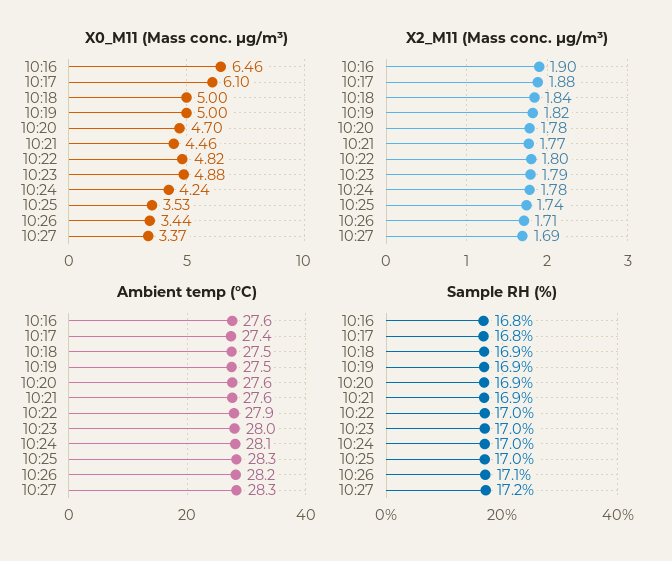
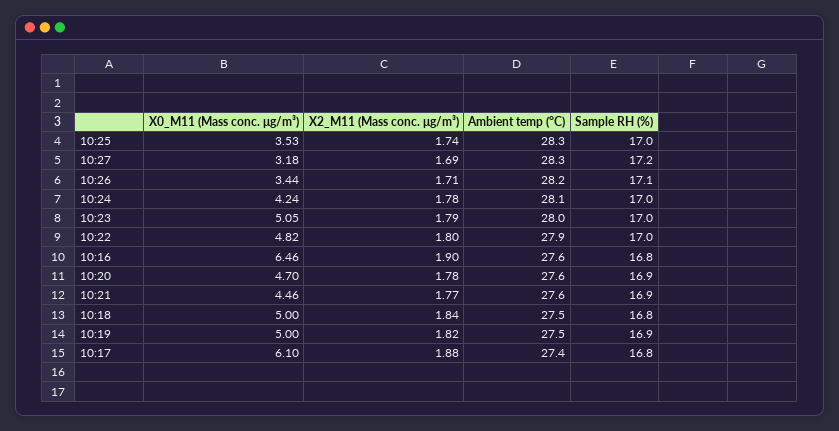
  {
    "X0_M11 (Mass conc. μg/m³)": {
      "10:16": 6.46,
      "10:17": 6.1,
      "10:18": 5,
      "10:19": 5,
      "10:20": 4.7,
      "10:21": 4.46,
      "10:22": 4.82,
-     "10:23": 4.88,
+     "10:23": 5.05,
      "10:24": 4.24,
      "10:25": 3.53,
      "10:26": 3.44,
-     "10:27": 3.37
+     "10:27": 3.18
    },
    "X2_M11 (Mass conc. μg/m³)": {
      "10:16": 1.9,
      "10:17": 1.88,
      "10:18": 1.84,
      "10:19": 1.82,
      "10:20": 1.78,
      "10:21": 1.77,
      "10:22": 1.8,
      "10:23": 1.79,
      "10:24": 1.78,
      "10:25": 1.74,
      "10:26": 1.71,
      "10:27": 1.69
    },
    "Ambient temp (°C)": {
      "10:16": 27.6,
      "10:17": 27.4,
      "10:18": 27.5,
      "10:19": 27.5,
      "10:20": 27.6,
      "10:21": 27.6,
      "10:22": 27.9,
      "10:23": 28,
      "10:24": 28.1,
      "10:25": 28.3,
      "10:26": 28.2,
      "10:27": 28.3
    },
    "Sample RH (%)": {
      "10:16": 16.8,
      "10:17": 16.8,
-     "10:18": 16.9,
+     "10:18": 16.8,
      "10:19": 16.9,
      "10:20": 16.9,
      "10:21": 16.9,
      "10:22": 17,
      "10:23": 17,
      "10:24": 17,
      "10:25": 17,
      "10:26": 17.1,
      "10:27": 17.2
    }
  }

